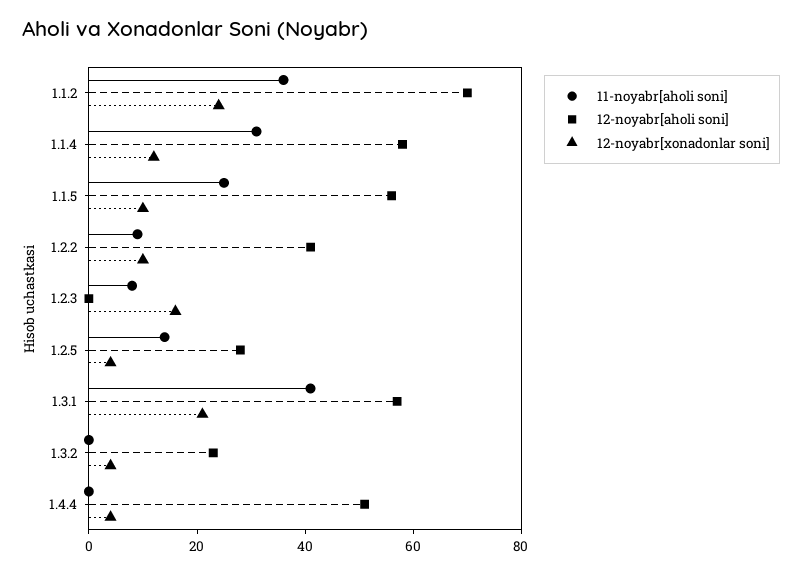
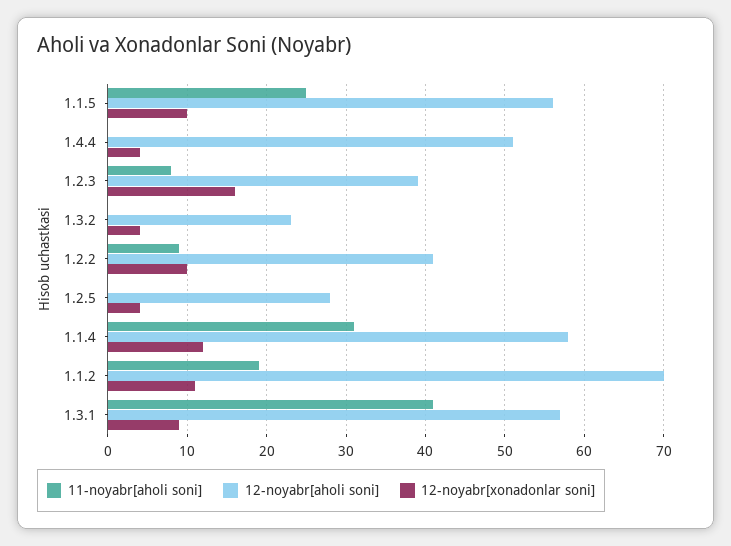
  {
    "11-noyabr[aholi soni]": {
-     "1.1.2": 35,
+     "1.1.2": 19,
      "1.1.4": 31,
      "1.1.5": 25,
      "1.2.2": 9,
      "1.2.3": 8,
-     "1.2.5": 15,
+     "1.2.5": 0,
      "1.3.1": 41,
      "1.3.2": 0,
      "1.4.4": 0
    },
    "12-noyabr[aholi soni]": {
      "1.1.2": 70,
      "1.1.4": 58,
      "1.1.5": 56,
      "1.2.2": 41,
-     "1.2.3": 0,
+     "1.2.3": 39,
      "1.2.5": 28,
      "1.3.1": 57,
      "1.3.2": 23,
      "1.4.4": 51
    },
    "12-noyabr[xonadonlar soni]": {
-     "1.1.2": 25,
+     "1.1.2": 11,
      "1.1.4": 12,
      "1.1.5": 10,
      "1.2.2": 10,
      "1.2.3": 16,
      "1.2.5": 4,
-     "1.3.1": 20,
+     "1.3.1": 9,
      "1.3.2": 4,
      "1.4.4": 4
    }
  }

